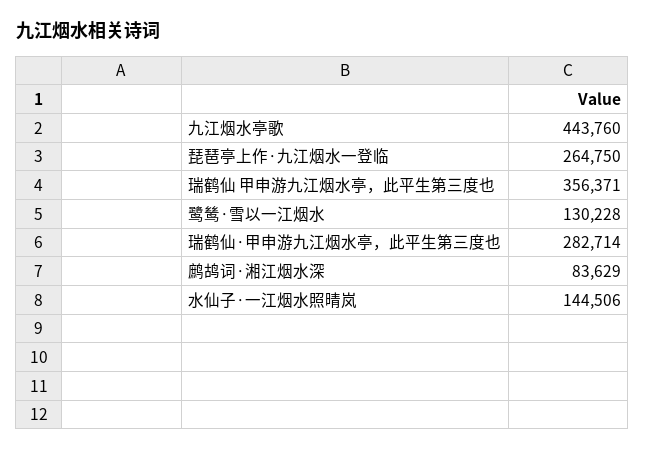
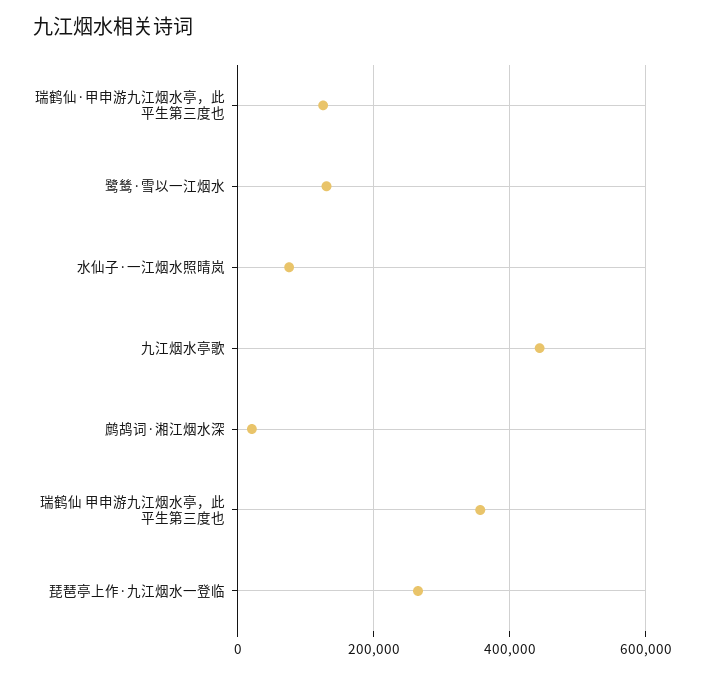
  {
    "九江烟水亭歌": 443760,
    "琵琶亭上作·九江烟水一登临": 264750,
    "瑞鹤仙 甲申游九江烟水亭，此平生第三度也": 356371,
    "鹭鸶·雪以一江烟水": 130228,
-   "瑞鹤仙·甲申游九江烟水亭，此平生第三度也": 282714,
+   "瑞鹤仙·甲申游九江烟水亭，此平生第三度也": 120000,
-   "鹧鸪词·湘江烟水深": 83629,
+   "鹧鸪词·湘江烟水深": 20000,
-   "水仙子·一江烟水照晴岚": 144506
+   "水仙子·一江烟水照晴岚": 80000
  }

